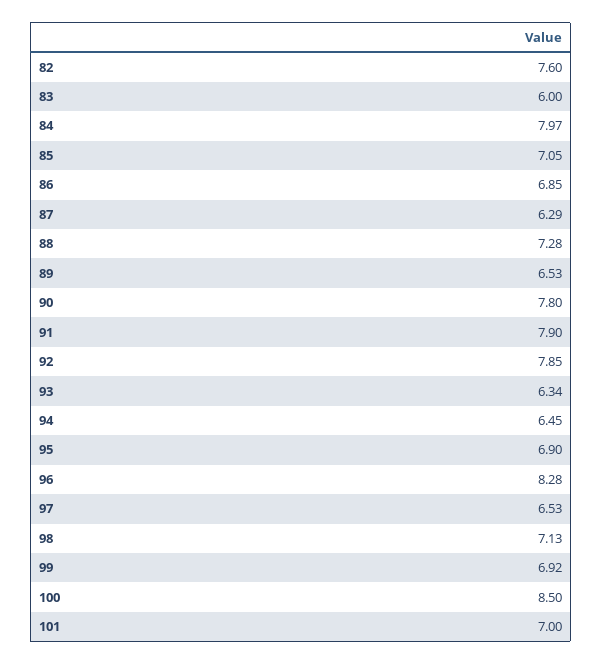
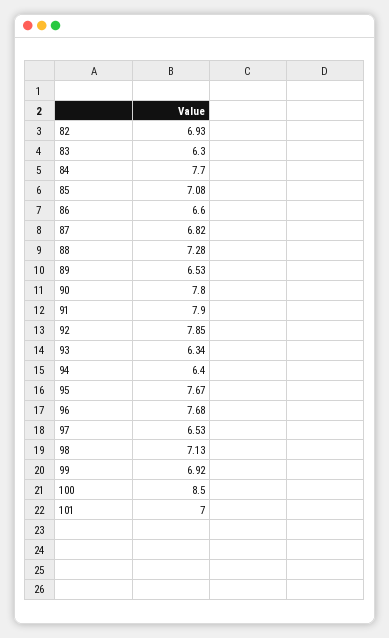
  {
-   "82": 7.6,
+   "82": 6.93,
-   "83": 6,
+   "83": 6.3,
-   "84": 7.97,
+   "84": 7.7,
-   "85": 7.05,
+   "85": 7.08,
-   "86": 6.85,
+   "86": 6.6,
-   "87": 6.29,
+   "87": 6.82,
    "88": 7.28,
    "89": 6.53,
    "90": 7.8,
    "91": 7.9,
    "92": 7.85,
    "93": 6.34,
-   "94": 6.45,
+   "94": 6.4,
-   "95": 6.9,
+   "95": 7.67,
-   "96": 8.28,
+   "96": 7.68,
    "97": 6.53,
    "98": 7.13,
    "99": 6.92,
    "100": 8.5,
    "101": 7
  }

